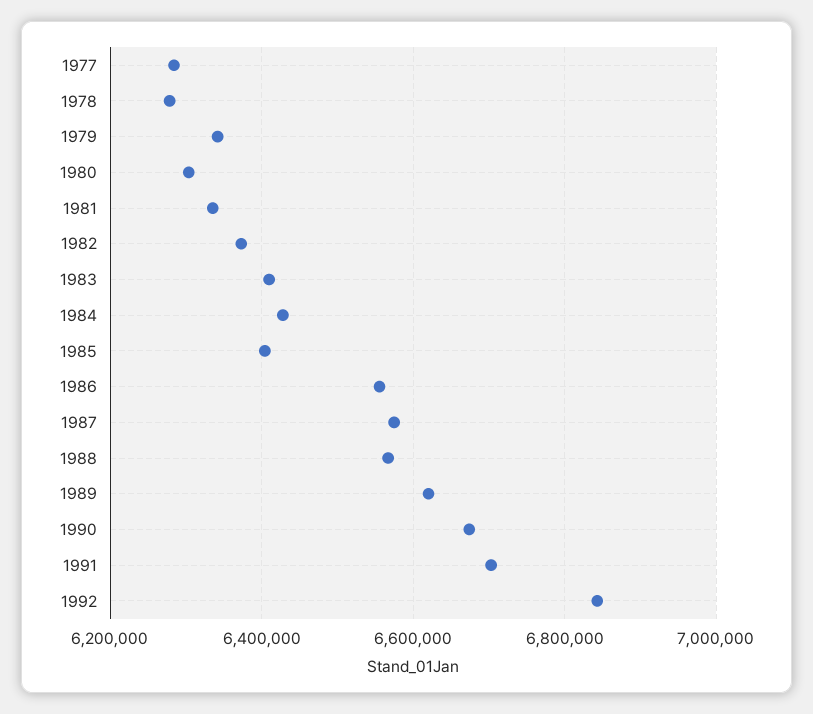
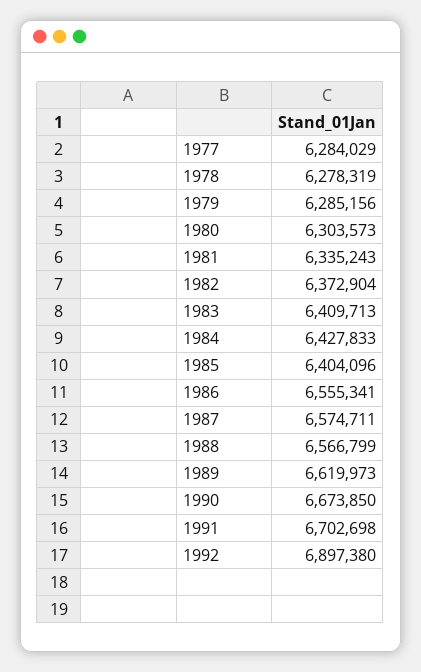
  {
    "1977": 6284029,
    "1978": 6278319,
-   "1979": 6340000,
+   "1979": 6285156,
    "1980": 6303573,
    "1981": 6335243,
    "1982": 6372904,
    "1983": 6409713,
    "1984": 6427833,
    "1985": 6404096,
    "1986": 6555341,
    "1987": 6574711,
    "1988": 6566799,
    "1989": 6619973,
    "1990": 6673850,
    "1991": 6702698,
-   "1992": 6840000
+   "1992": 6897380
  }

